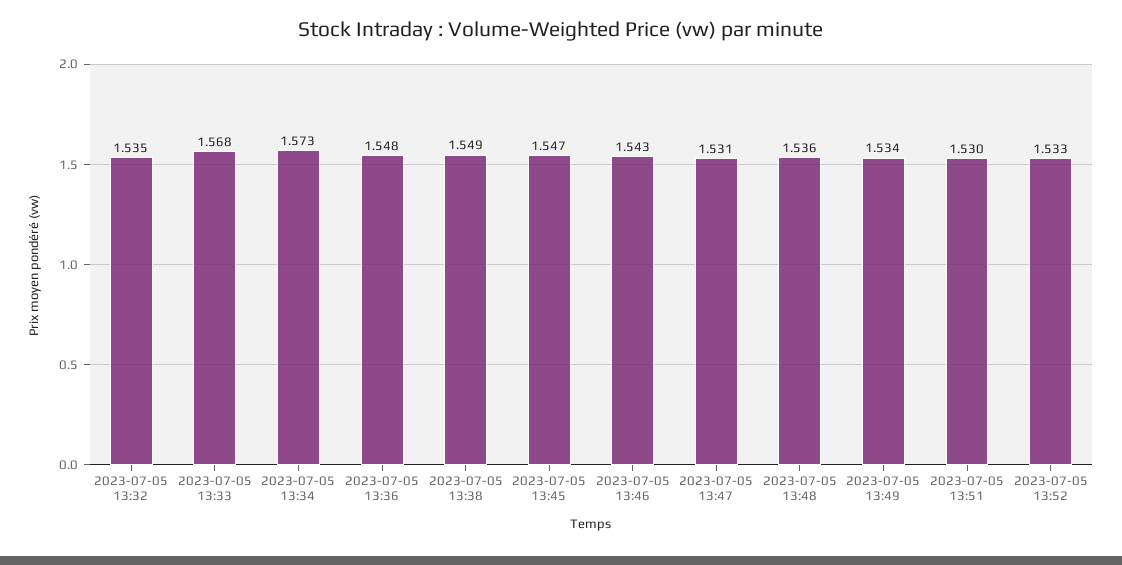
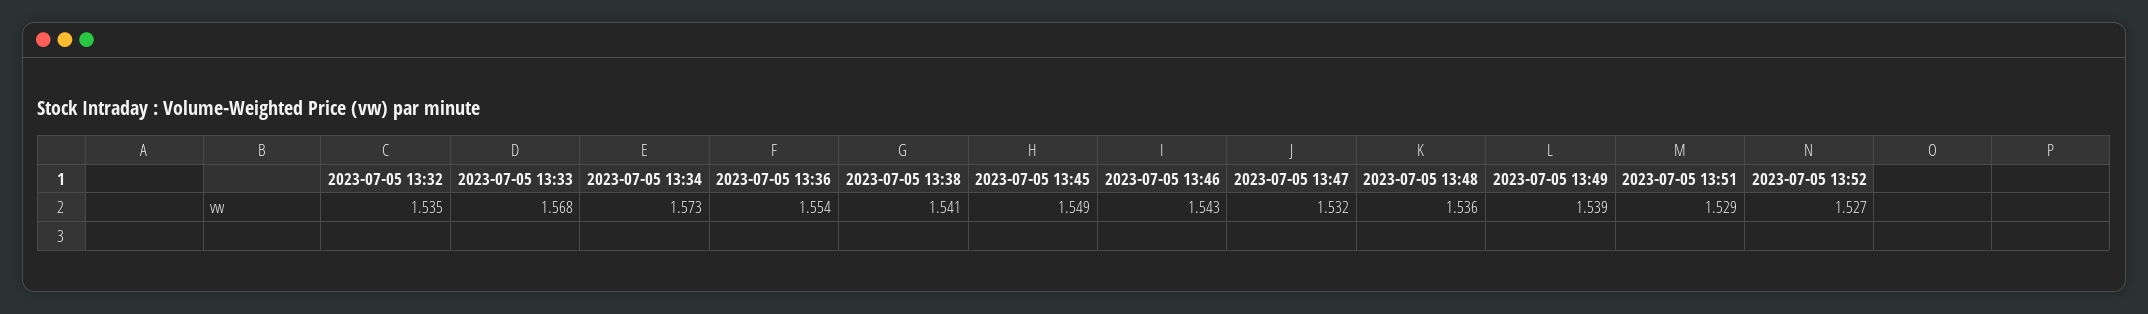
  {
    "2023-07-05 13:32": 1.535,
    "2023-07-05 13:33": 1.568,
    "2023-07-05 13:34": 1.573,
-   "2023-07-05 13:36": 1.548,
+   "2023-07-05 13:36": 1.554,
-   "2023-07-05 13:38": 1.549,
+   "2023-07-05 13:38": 1.541,
-   "2023-07-05 13:45": 1.547,
+   "2023-07-05 13:45": 1.549,
    "2023-07-05 13:46": 1.543,
-   "2023-07-05 13:47": 1.531,
+   "2023-07-05 13:47": 1.532,
    "2023-07-05 13:48": 1.536,
-   "2023-07-05 13:49": 1.534,
+   "2023-07-05 13:49": 1.539,
-   "2023-07-05 13:51": 1.53,
+   "2023-07-05 13:51": 1.529,
-   "2023-07-05 13:52": 1.533
+   "2023-07-05 13:52": 1.527
  }

